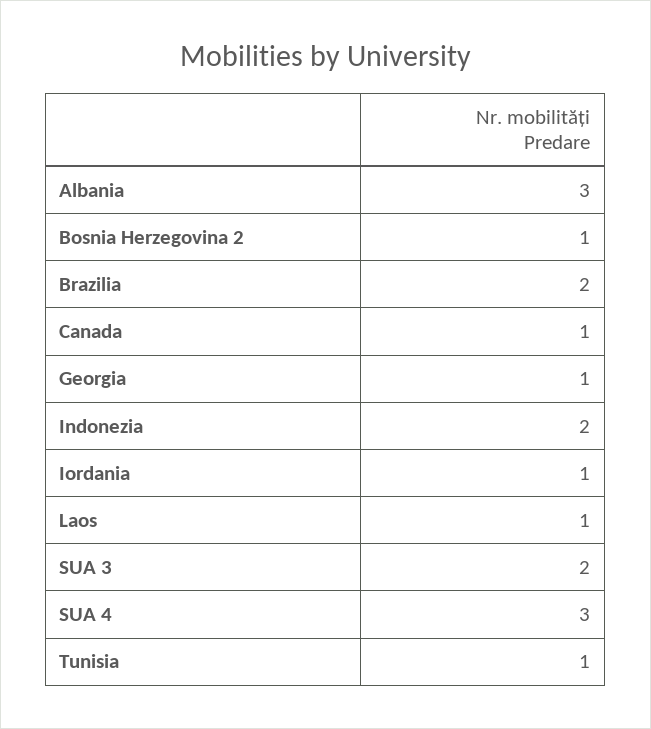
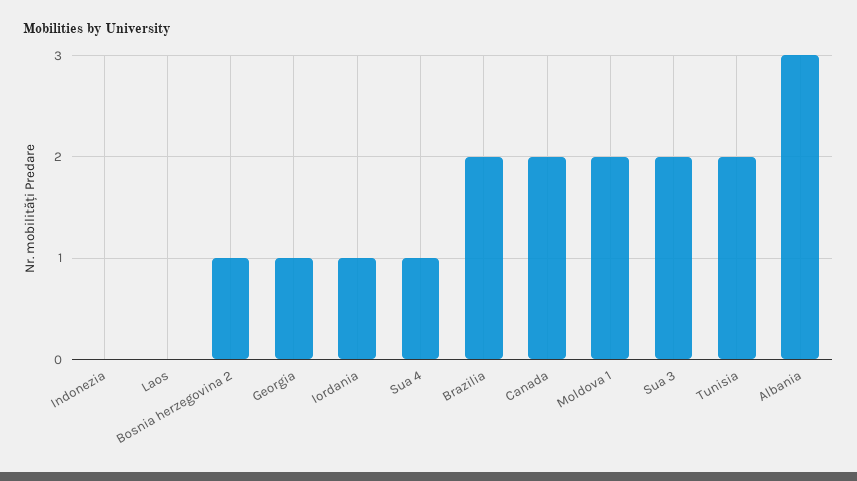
  {
    "Albania": 3,
    "Bosnia Herzegovina 2": 1,
    "Brazilia": 2,
-   "Canada": 1,
+   "Canada": 2,
    "Georgia": 1,
-   "Indonezia": 2,
+   "Indonezia": 0,
    "Iordania": 1,
-   "Laos": 1,
+   "Laos": 0,
    "SUA 3": 2,
-   "SUA 4": 3,
+   "SUA 4": 1,
-   "Tunisia": 1
+   "Tunisia": 2,
+   "Moldova 1": 2
  }

